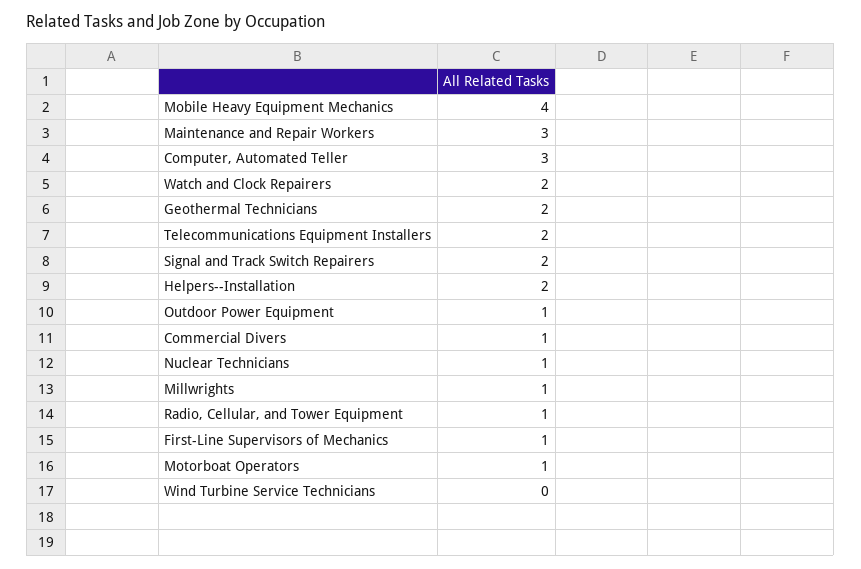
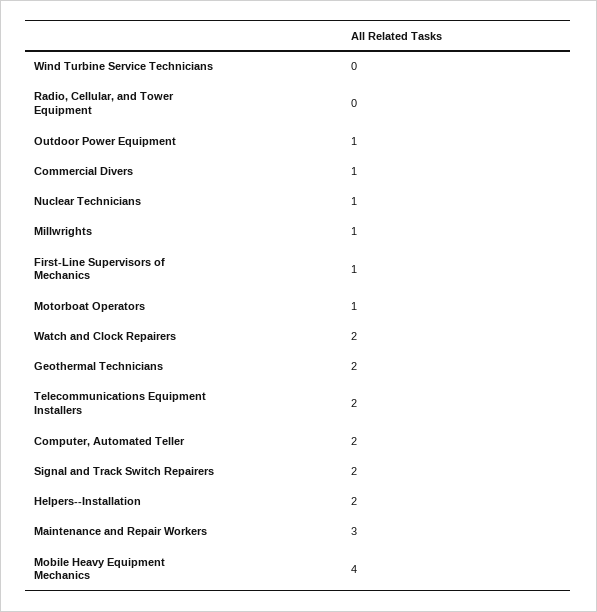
  {
    "Mobile Heavy Equipment Mechanics": 4,
    "Maintenance and Repair Workers": 3,
-   "Computer, Automated Teller": 3,
+   "Computer, Automated Teller": 2,
    "Watch and Clock Repairers": 2,
    "Geothermal Technicians": 2,
    "Telecommunications Equipment Installers": 2,
    "Signal and Track Switch Repairers": 2,
    "Helpers--Installation": 2,
    "Outdoor Power Equipment": 1,
    "Commercial Divers": 1,
    "Nuclear Technicians": 1,
    "Millwrights": 1,
-   "Radio, Cellular, and Tower Equipment": 1,
+   "Radio, Cellular, and Tower Equipment": 0,
    "First-Line Supervisors of Mechanics": 1,
    "Motorboat Operators": 1,
    "Wind Turbine Service Technicians": 0
  }

